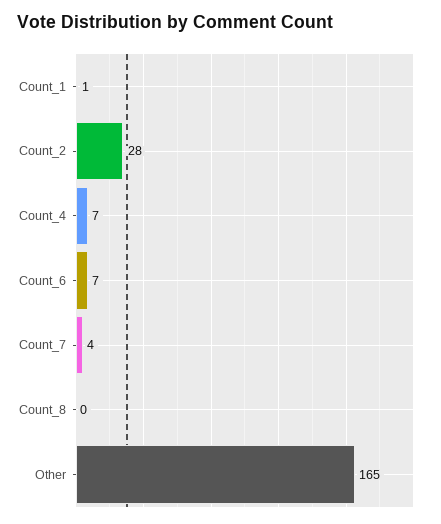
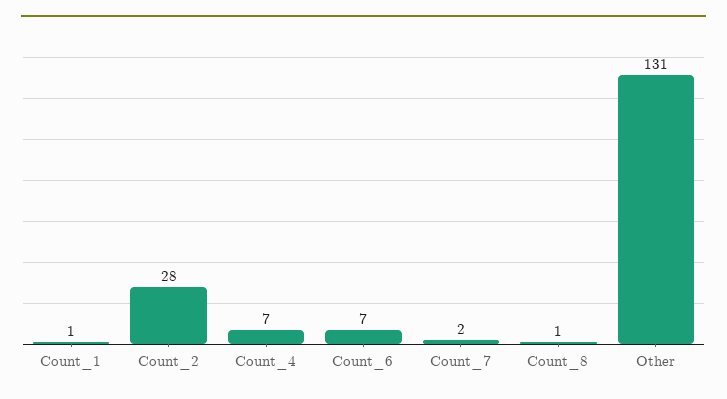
  {
    "Count_1": 1,
    "Count_2": 28,
    "Count_4": 7,
    "Count_6": 7,
-   "Count_7": 4,
+   "Count_7": 2,
-   "Count_8": 0,
+   "Count_8": 1,
-   "Other": 165
+   "Other": 131
  }

